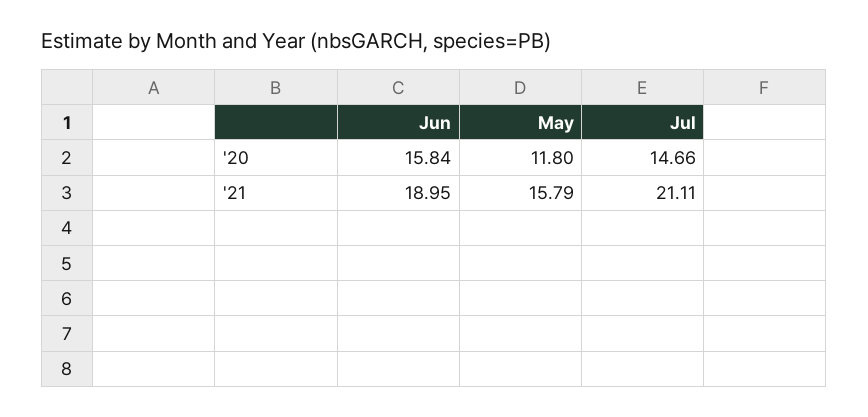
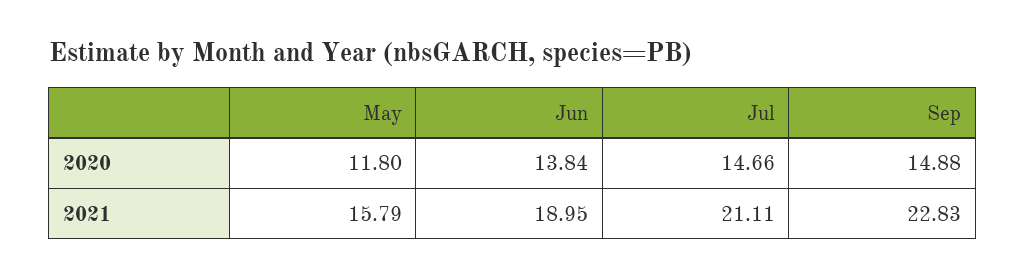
  {
    "Jun": {
-     "'20": 15.84,
+     "'20": 13.84,
      "'21": 18.95
    },
    "May": {
      "'20": 11.8,
      "'21": 15.79
    },
    "Jul": {
      "'20": 14.66,
      "'21": 21.11
-   }
+   },
+   "Sep": {
+     "'20": 14.88,
+     "'21": 22.83
+   }
  }

